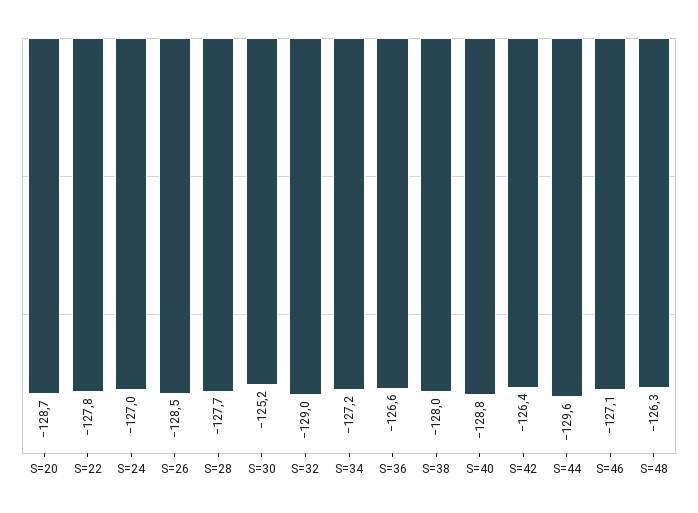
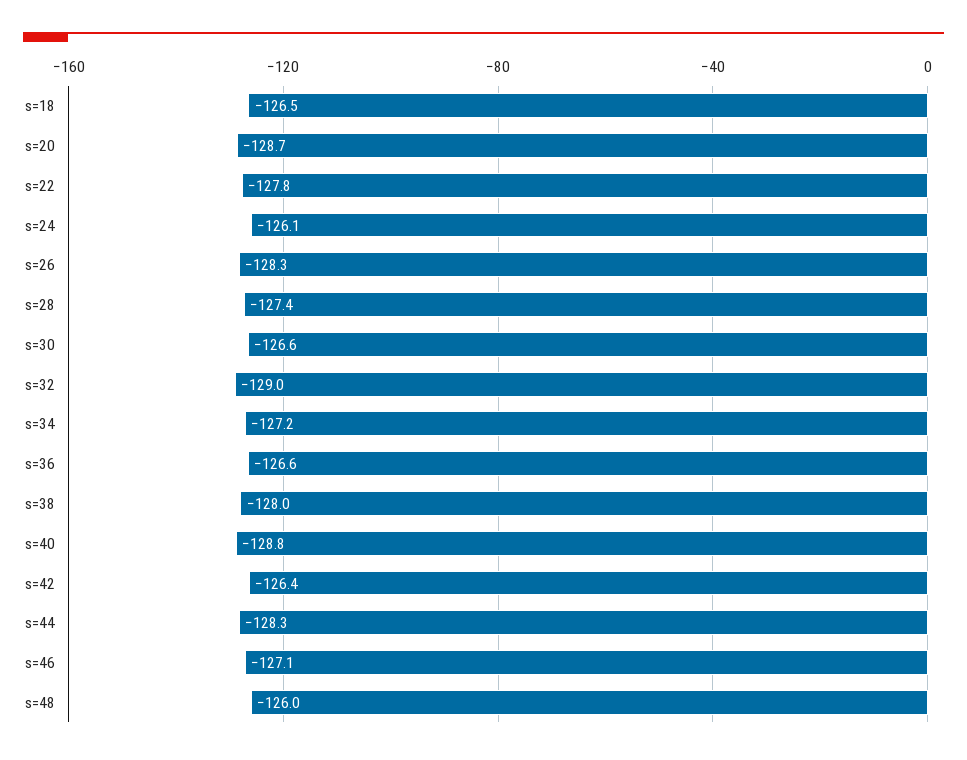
  {
    "S=20": -128.7,
    "S=22": -127.8,
-   "S=24": -127,
+   "S=24": -126.1,
-   "S=26": -128.5,
+   "S=26": -128.3,
-   "S=28": -127.7,
+   "S=28": -127.4,
-   "S=30": -125.2,
+   "S=30": -126.6,
    "S=32": -129,
    "S=34": -127.2,
    "S=36": -126.6,
    "S=38": -128,
    "S=40": -128.8,
    "S=42": -126.4,
-   "S=44": -129.6,
+   "S=44": -128.3,
    "S=46": -127.1,
-   "S=48": -126.3
+   "S=48": -126,
+   "s=18": -126.5
  }

